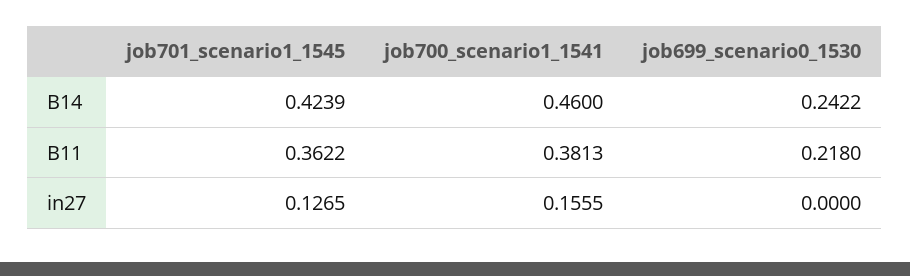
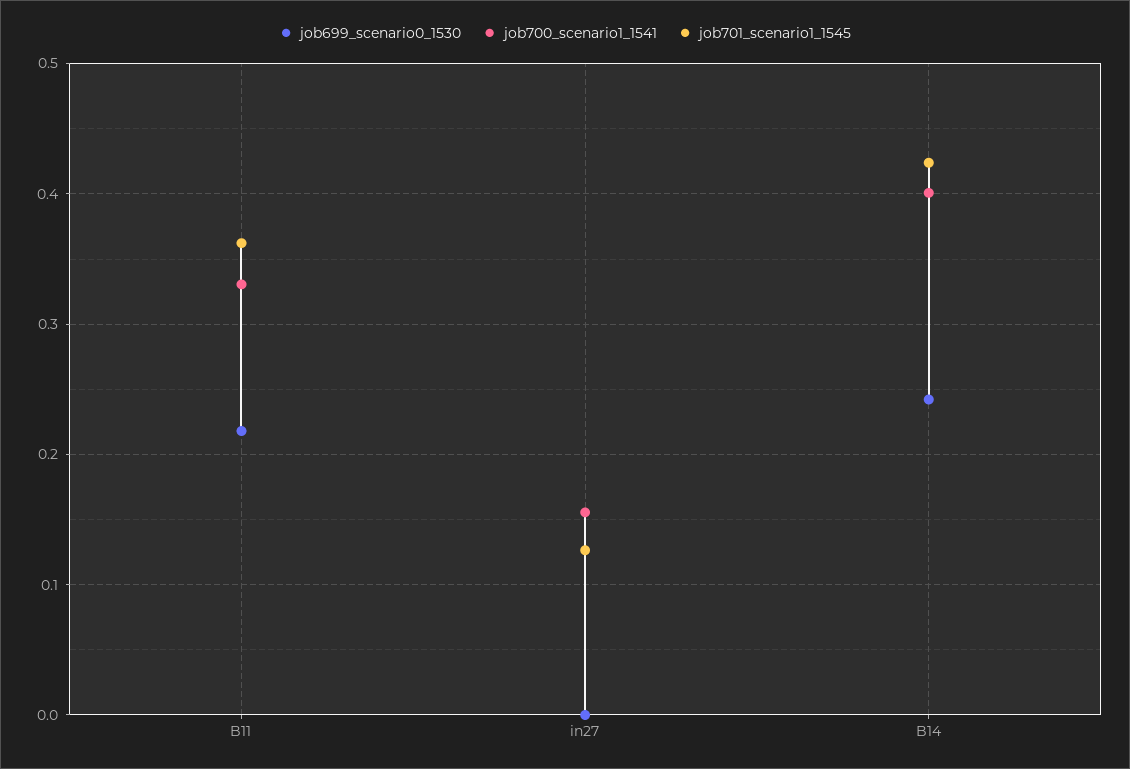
  {
    "job701_scenario1_1545": {
      "B14": 0.4239,
      "B11": 0.3622,
      "in27": 0.1265
    },
    "job700_scenario1_1541": {
-     "B14": 0.46,
+     "B14": 0.4,
-     "B11": 0.3813,
+     "B11": 0.33,
      "in27": 0.1555
    },
    "job699_scenario0_1530": {
      "B14": 0.2422,
      "B11": 0.218,
      "in27": 0
    }
  }

